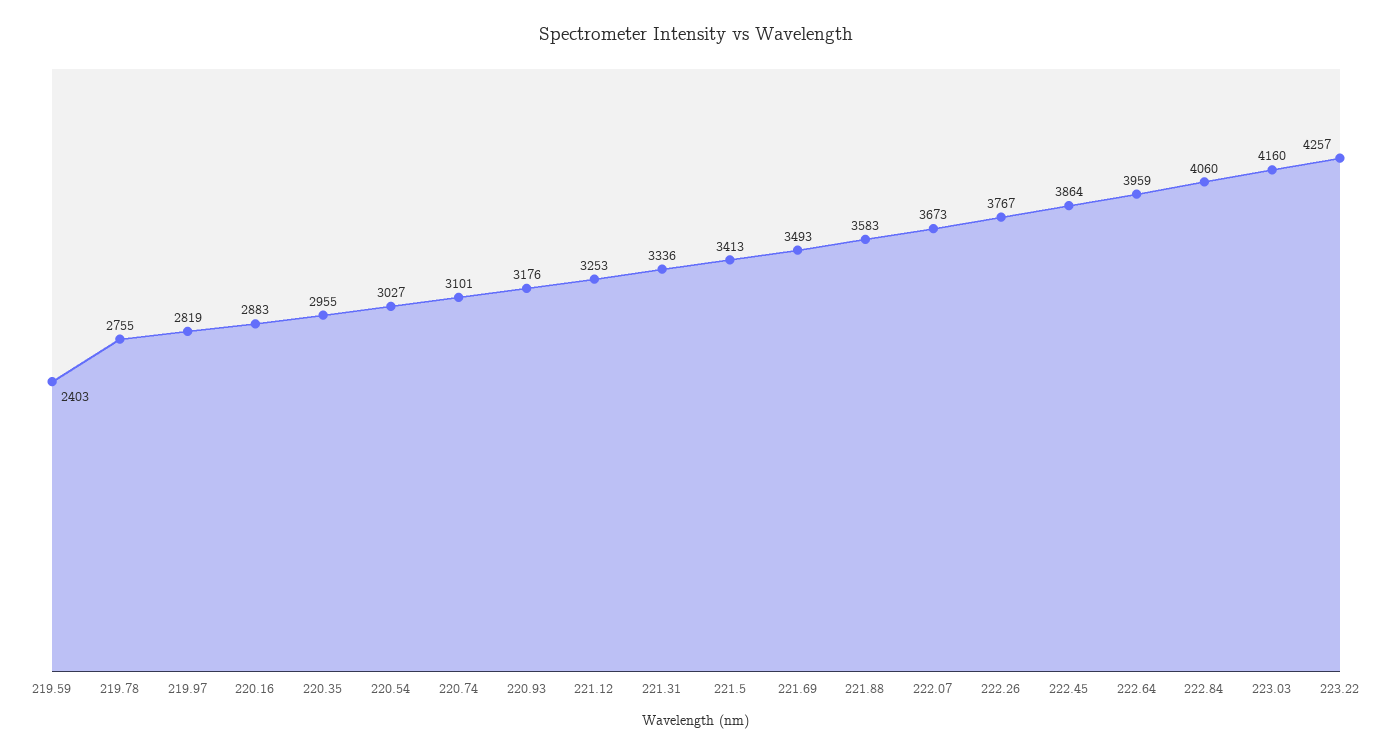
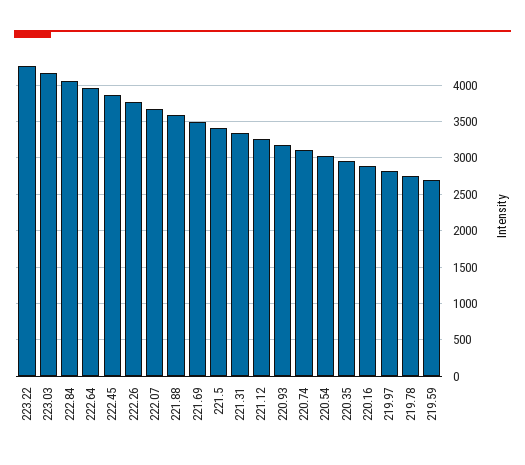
  {
-   "219.59": 2403,
+   "219.59": 2700,
    "219.78": 2755,
    "219.97": 2819,
    "220.16": 2883,
    "220.35": 2955,
    "220.54": 3027,
    "220.74": 3101,
    "220.93": 3176,
    "221.12": 3253,
    "221.31": 3336,
    "221.5": 3413,
    "221.69": 3493,
    "221.88": 3583,
    "222.07": 3673,
    "222.26": 3767,
    "222.45": 3864,
    "222.64": 3959,
    "222.84": 4060,
    "223.03": 4160,
    "223.22": 4257
  }

